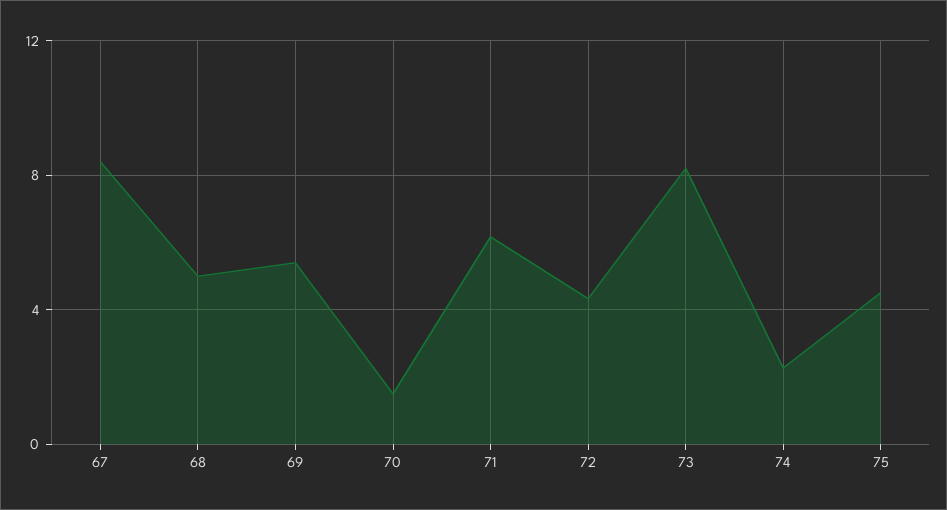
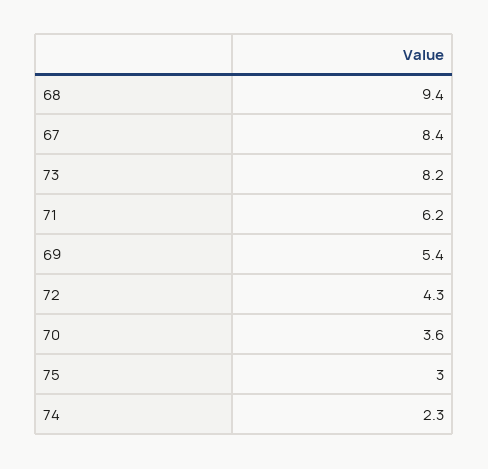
  {
    "67": 8.4,
-   "68": 5,
+   "68": 9.4,
    "69": 5.4,
-   "70": 1.5,
+   "70": 3.6,
    "71": 6.2,
    "72": 4.3,
    "73": 8.2,
    "74": 2.3,
-   "75": 4.5
+   "75": 3
  }

